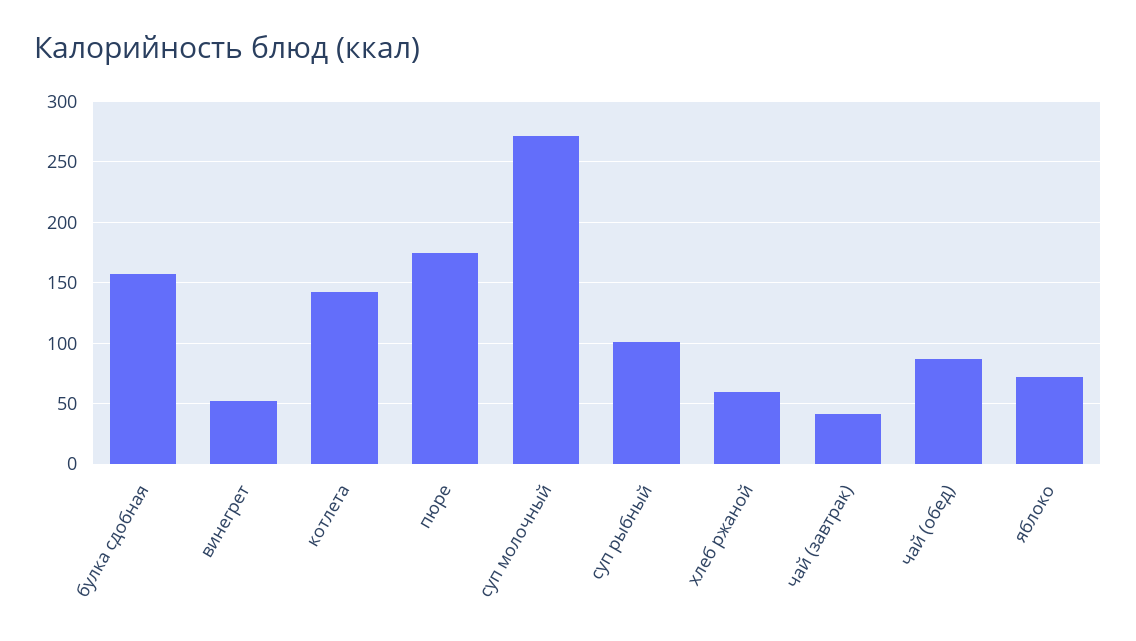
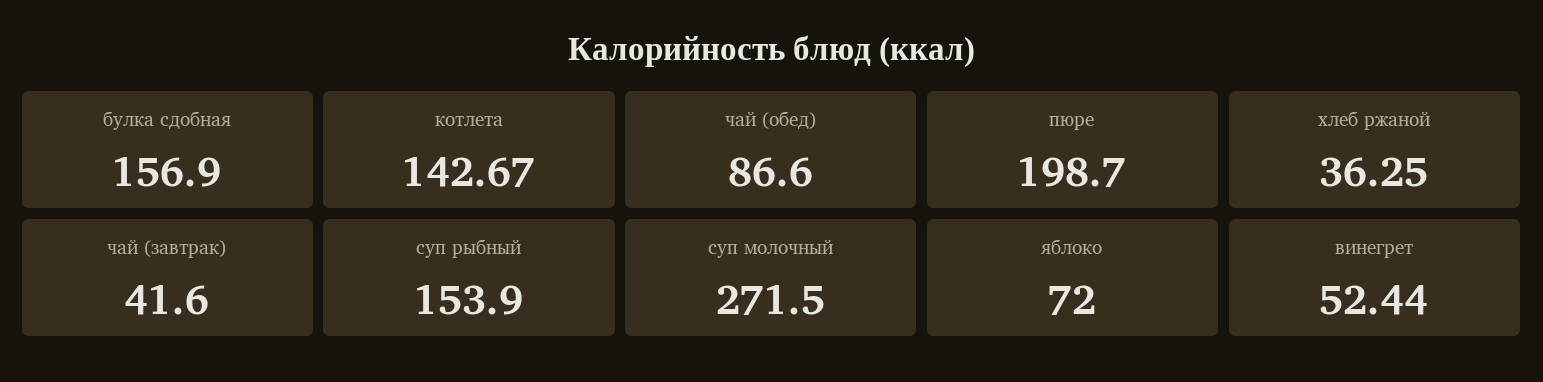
  {
    "булка сдобная": 156.9,
    "винегрет": 52.44,
    "котлета": 142.67,
-   "пюре": 175,
+   "пюре": 198.7,
    "суп молочный": 271.5,
-   "суп рыбный": 100,
+   "суп рыбный": 153.9,
-   "хлеб ржаной": 60,
+   "хлеб ржаной": 36.25,
    "чай (завтрак)": 41.6,
    "чай (обед)": 86.6,
    "яблоко": 72
  }

